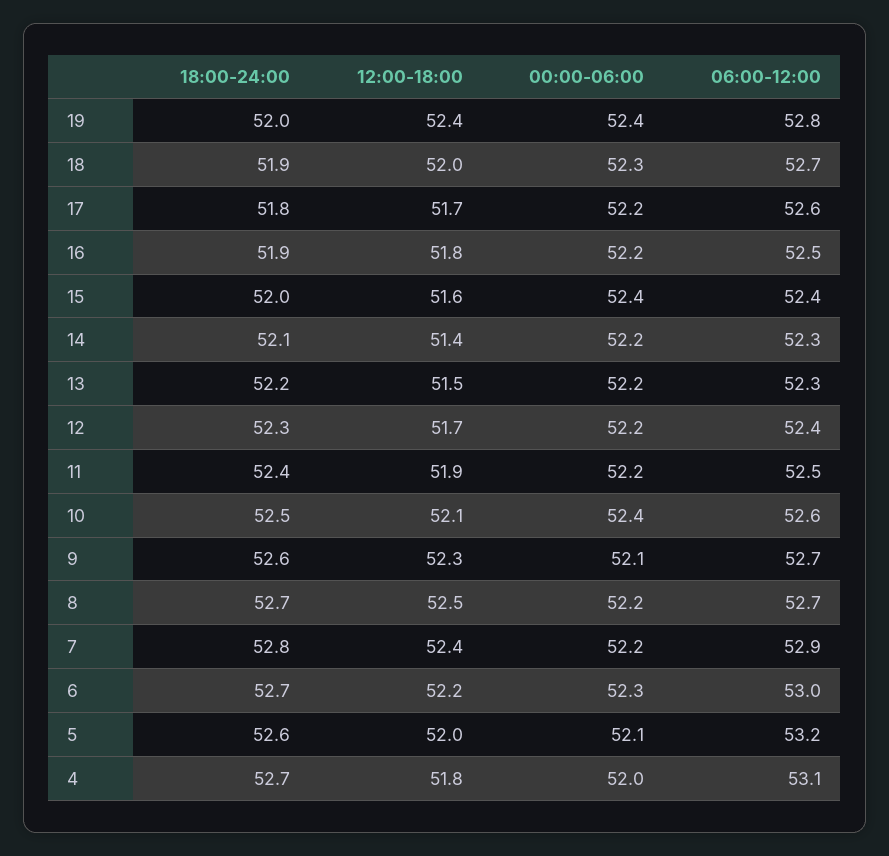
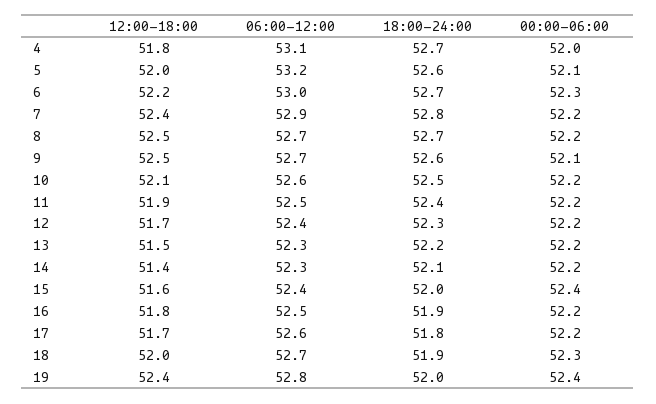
  {
    "18:00-24:00": {
      "19": 52,
      "18": 51.9,
      "17": 51.8,
      "16": 51.9,
      "15": 52,
      "14": 52.1,
      "13": 52.2,
      "12": 52.3,
      "11": 52.4,
      "10": 52.5,
      "9": 52.6,
      "8": 52.7,
      "7": 52.8,
      "6": 52.7,
      "5": 52.6,
      "4": 52.7
    },
    "12:00-18:00": {
      "19": 52.4,
      "18": 52,
      "17": 51.7,
      "16": 51.8,
      "15": 51.6,
      "14": 51.4,
      "13": 51.5,
      "12": 51.7,
      "11": 51.9,
      "10": 52.1,
-     "9": 52.3,
+     "9": 52.5,
      "8": 52.5,
      "7": 52.4,
      "6": 52.2,
      "5": 52,
      "4": 51.8
    },
    "00:00-06:00": {
      "19": 52.4,
      "18": 52.3,
      "17": 52.2,
      "16": 52.2,
      "15": 52.4,
      "14": 52.2,
      "13": 52.2,
      "12": 52.2,
      "11": 52.2,
-     "10": 52.4,
+     "10": 52.2,
      "9": 52.1,
      "8": 52.2,
      "7": 52.2,
      "6": 52.3,
      "5": 52.1,
      "4": 52
    },
    "06:00-12:00": {
      "19": 52.8,
      "18": 52.7,
      "17": 52.6,
      "16": 52.5,
      "15": 52.4,
      "14": 52.3,
      "13": 52.3,
      "12": 52.4,
      "11": 52.5,
      "10": 52.6,
      "9": 52.7,
      "8": 52.7,
      "7": 52.9,
      "6": 53,
      "5": 53.2,
      "4": 53.1
    }
  }

